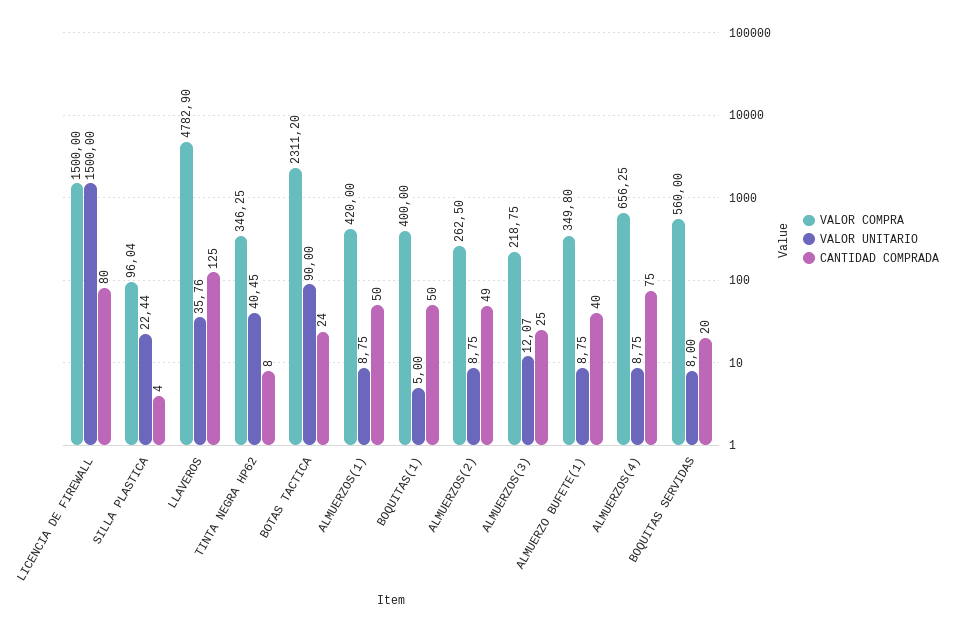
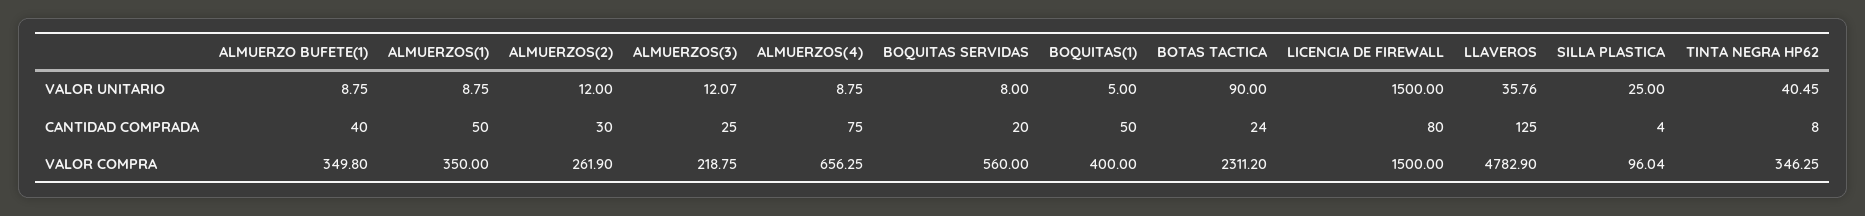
  {
    "VALOR COMPRA": {
      "LICENCIA DE FIREWALL": 1500,
      "SILLA PLASTICA": 96.04,
      "LLAVEROS": 4782.9,
      "TINTA NEGRA HP62": 346.25,
      "BOTAS TACTICA": 2311.2,
-     "ALMUERZOS(1)": 420,
+     "ALMUERZOS(1)": 350,
      "BOQUITAS(1)": 400,
-     "ALMUERZOS(2)": 262.5,
+     "ALMUERZOS(2)": 261.9,
      "ALMUERZOS(3)": 218.75,
      "ALMUERZO BUFETE(1)": 349.8,
      "ALMUERZOS(4)": 656.25,
      "BOQUITAS SERVIDAS": 560
    },
    "VALOR UNITARIO": {
      "LICENCIA DE FIREWALL": 1500,
-     "SILLA PLASTICA": 22.44,
+     "SILLA PLASTICA": 25,
      "LLAVEROS": 35.76,
      "TINTA NEGRA HP62": 40.45,
      "BOTAS TACTICA": 90,
      "ALMUERZOS(1)": 8.75,
      "BOQUITAS(1)": 5,
-     "ALMUERZOS(2)": 8.75,
+     "ALMUERZOS(2)": 12,
      "ALMUERZOS(3)": 12.07,
      "ALMUERZO BUFETE(1)": 8.75,
      "ALMUERZOS(4)": 8.75,
      "BOQUITAS SERVIDAS": 8
    },
    "CANTIDAD COMPRADA": {
      "LICENCIA DE FIREWALL": 80,
      "SILLA PLASTICA": 4,
      "LLAVEROS": 125,
      "TINTA NEGRA HP62": 8,
      "BOTAS TACTICA": 24,
      "ALMUERZOS(1)": 50,
      "BOQUITAS(1)": 50,
-     "ALMUERZOS(2)": 49,
+     "ALMUERZOS(2)": 30,
      "ALMUERZOS(3)": 25,
      "ALMUERZO BUFETE(1)": 40,
      "ALMUERZOS(4)": 75,
      "BOQUITAS SERVIDAS": 20
    }
  }

